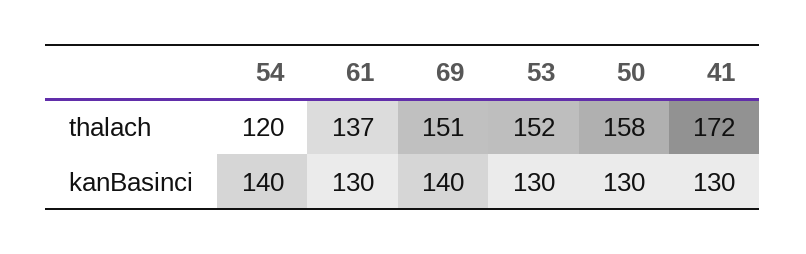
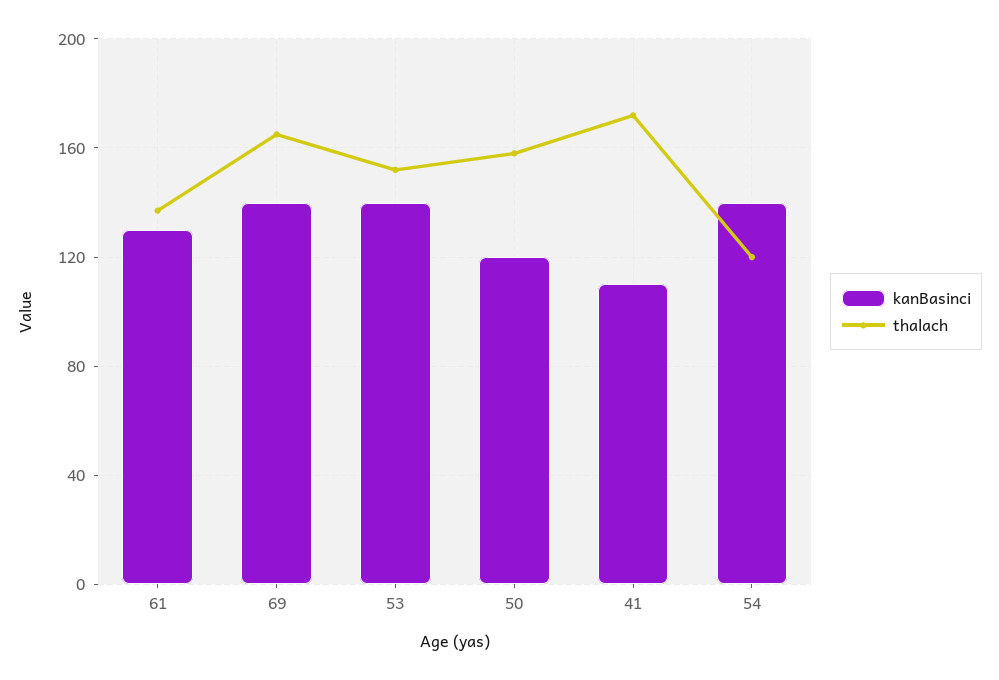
  {
    "thalach": {
      "54": 120,
      "61": 137,
-     "69": 151,
+     "69": 165,
      "53": 152,
      "50": 158,
      "41": 172
    },
    "kanBasinci": {
      "54": 140,
      "61": 130,
      "69": 140,
-     "53": 130,
+     "53": 140,
-     "50": 130,
+     "50": 120,
-     "41": 130
+     "41": 110
    }
  }

